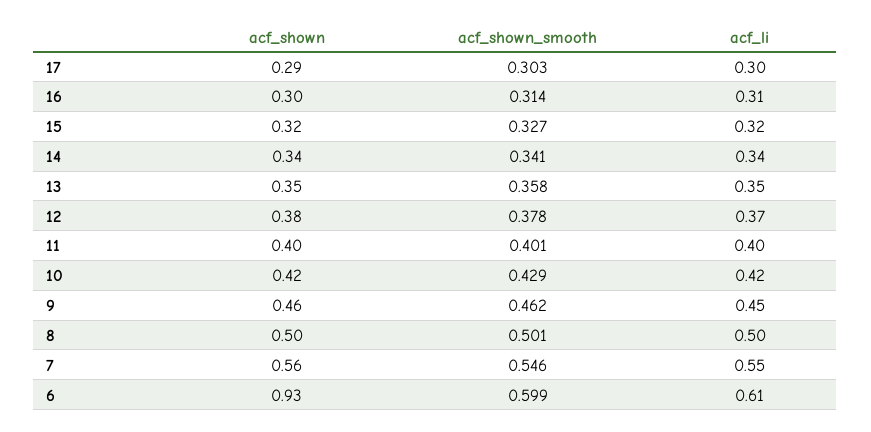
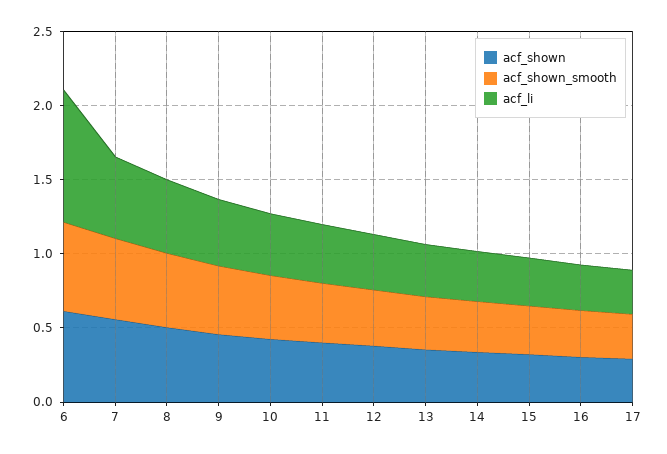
  {
    "acf_shown": {
      "17": 0.29,
      "16": 0.3,
      "15": 0.32,
      "14": 0.34,
      "13": 0.35,
      "12": 0.38,
      "11": 0.4,
      "10": 0.42,
      "9": 0.46,
      "8": 0.5,
      "7": 0.56,
-     "6": 0.93
+     "6": 0.6
    },
    "acf_shown_smooth": {
      "17": 0.303,
      "16": 0.314,
      "15": 0.327,
      "14": 0.341,
      "13": 0.358,
      "12": 0.378,
      "11": 0.401,
      "10": 0.429,
      "9": 0.462,
      "8": 0.501,
      "7": 0.546,
      "6": 0.599
    },
    "acf_li": {
      "17": 0.3,
      "16": 0.31,
      "15": 0.32,
      "14": 0.34,
      "13": 0.35,
      "12": 0.37,
      "11": 0.4,
      "10": 0.42,
      "9": 0.45,
      "8": 0.5,
      "7": 0.55,
-     "6": 0.61
+     "6": 0.9
    }
  }

